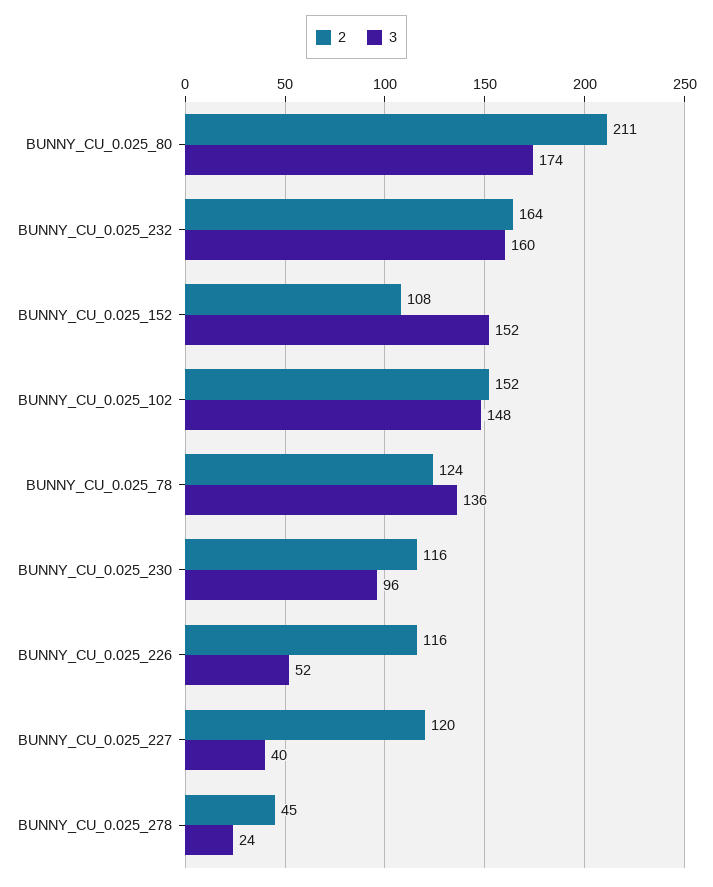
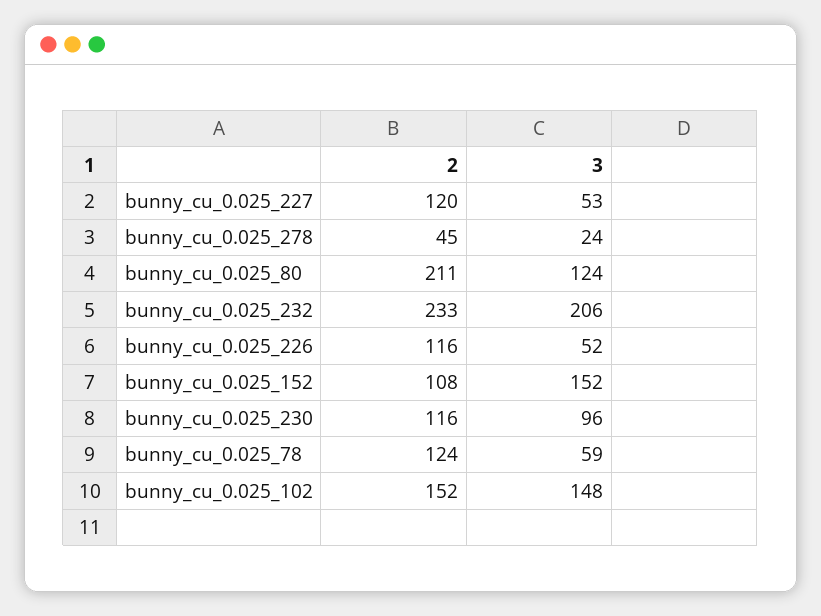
  {
    "2": {
      "BUNNY_CU_0.025_80": 211,
-     "BUNNY_CU_0.025_232": 164,
+     "BUNNY_CU_0.025_232": 233,
      "BUNNY_CU_0.025_152": 108,
      "BUNNY_CU_0.025_102": 152,
      "BUNNY_CU_0.025_78": 124,
      "BUNNY_CU_0.025_230": 116,
      "BUNNY_CU_0.025_226": 116,
      "BUNNY_CU_0.025_227": 120,
      "BUNNY_CU_0.025_278": 45
    },
    "3": {
-     "BUNNY_CU_0.025_80": 174,
+     "BUNNY_CU_0.025_80": 124,
-     "BUNNY_CU_0.025_232": 160,
+     "BUNNY_CU_0.025_232": 206,
      "BUNNY_CU_0.025_152": 152,
      "BUNNY_CU_0.025_102": 148,
-     "BUNNY_CU_0.025_78": 136,
+     "BUNNY_CU_0.025_78": 59,
      "BUNNY_CU_0.025_230": 96,
      "BUNNY_CU_0.025_226": 52,
-     "BUNNY_CU_0.025_227": 40,
+     "BUNNY_CU_0.025_227": 53,
      "BUNNY_CU_0.025_278": 24
    }
  }

